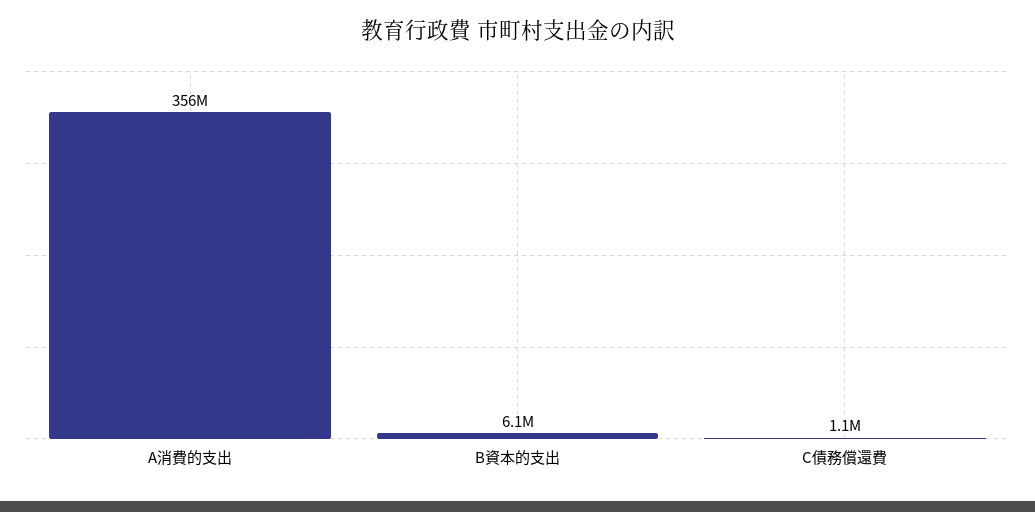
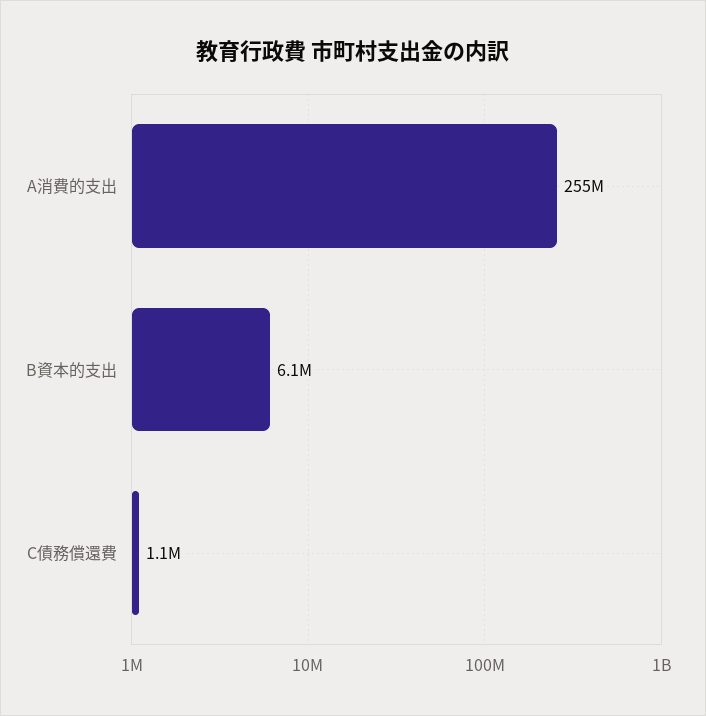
  {
-   "A消費的支出": 356000000,
+   "A消費的支出": 255000000,
    "B資本的支出": 6100000,
    "C債務償還費": 1100000
  }

